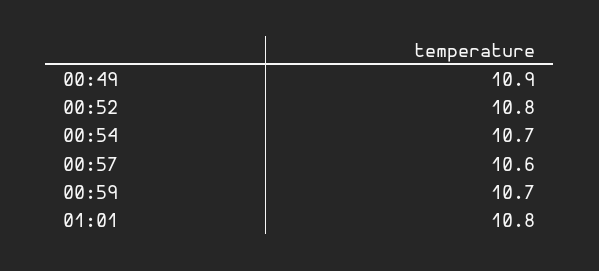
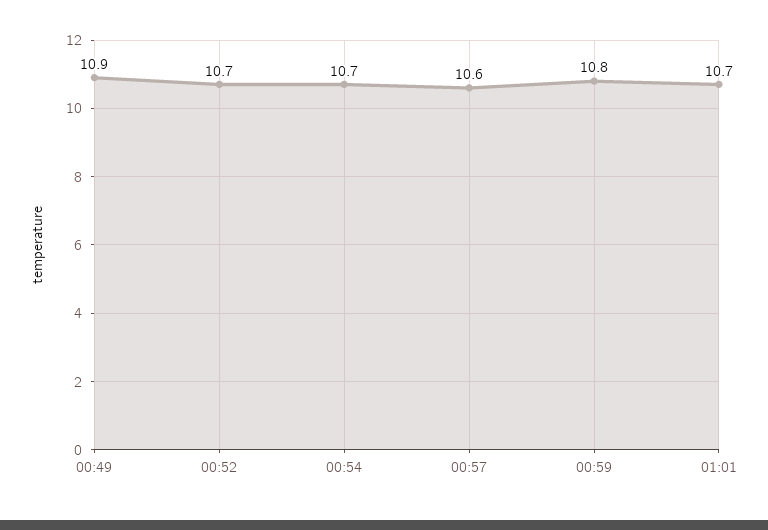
  {
    "00:49": 10.9,
-   "00:52": 10.8,
+   "00:52": 10.7,
    "00:54": 10.7,
    "00:57": 10.6,
-   "00:59": 10.7,
+   "00:59": 10.8,
-   "01:01": 10.8
+   "01:01": 10.7
  }

